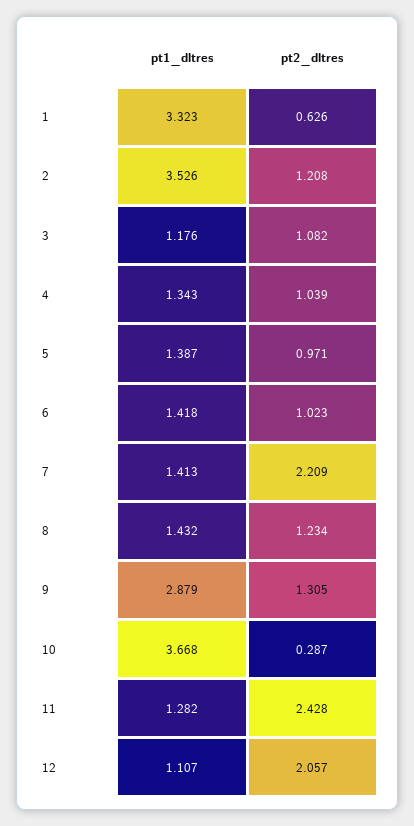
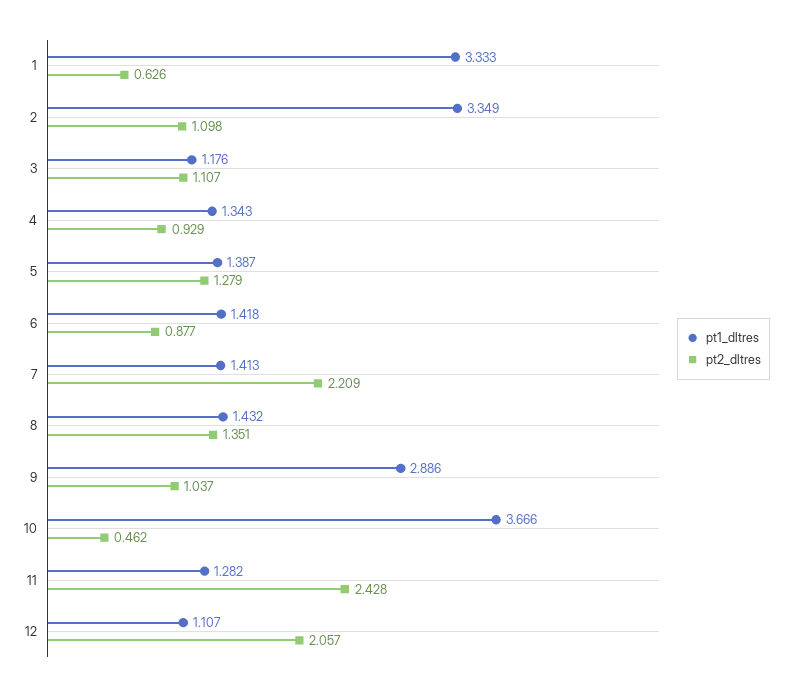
  {
    "pt1_dltres": {
-     "1": 3.323,
+     "1": 3.333,
-     "2": 3.526,
+     "2": 3.349,
      "3": 1.176,
      "4": 1.343,
      "5": 1.387,
      "6": 1.418,
      "7": 1.413,
      "8": 1.432,
-     "9": 2.879,
+     "9": 2.886,
-     "10": 3.668,
+     "10": 3.666,
      "11": 1.282,
      "12": 1.107
    },
    "pt2_dltres": {
      "1": 0.626,
-     "2": 1.208,
+     "2": 1.098,
-     "3": 1.082,
+     "3": 1.107,
-     "4": 1.039,
+     "4": 0.929,
-     "5": 0.971,
+     "5": 1.279,
-     "6": 1.023,
+     "6": 0.877,
      "7": 2.209,
-     "8": 1.234,
+     "8": 1.351,
-     "9": 1.305,
+     "9": 1.037,
-     "10": 0.287,
+     "10": 0.462,
      "11": 2.428,
      "12": 2.057
    }
  }

